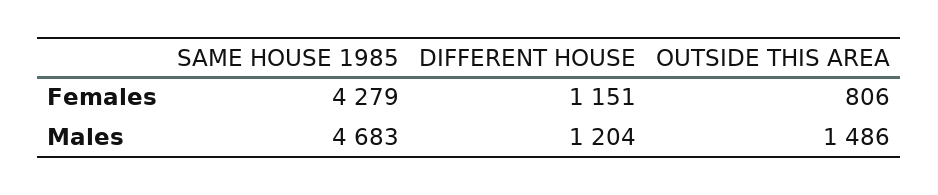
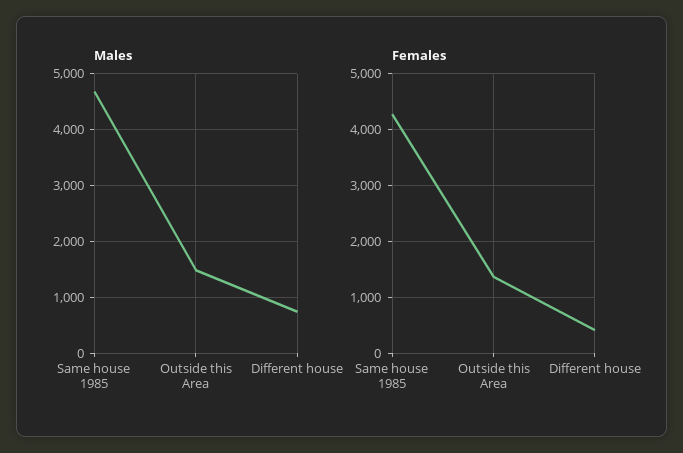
  {
    "Females": {
      "SAME HOUSE 1985": 4279,
-     "DIFFERENT HOUSE": 1151,
+     "DIFFERENT HOUSE": 400,
-     "OUTSIDE THIS AREA": 806
+     "OUTSIDE THIS AREA": 1400
    },
    "Males": {
      "SAME HOUSE 1985": 4683,
-     "DIFFERENT HOUSE": 1204,
+     "DIFFERENT HOUSE": 800,
      "OUTSIDE THIS AREA": 1486
    }
  }

